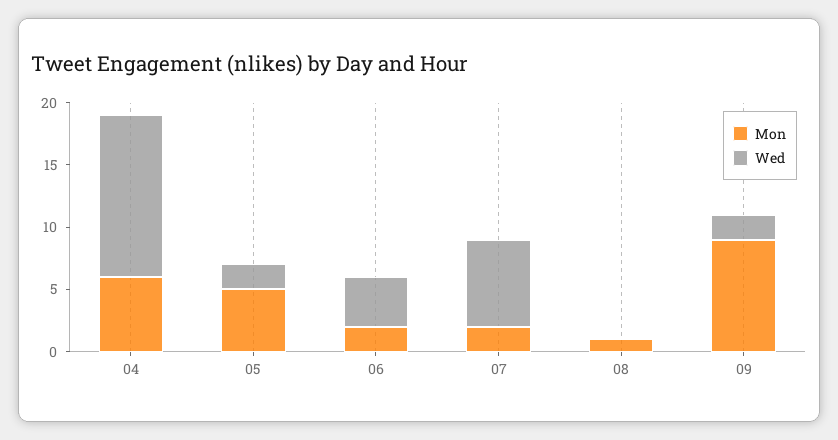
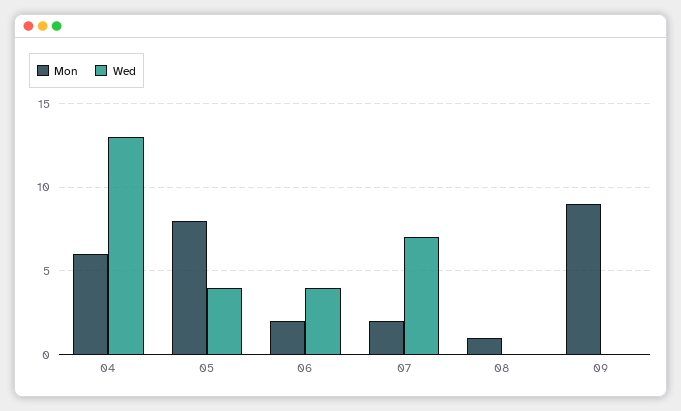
  {
    "Mon": {
      "04": 6,
-     "05": 5,
+     "05": 8,
      "06": 2,
      "07": 2,
      "08": 1,
      "09": 9
    },
    "Wed": {
      "04": 13,
-     "05": 2,
+     "05": 4,
      "06": 4,
      "07": 7,
      "08": 0,
-     "09": 2
+     "09": 0
    }
  }

